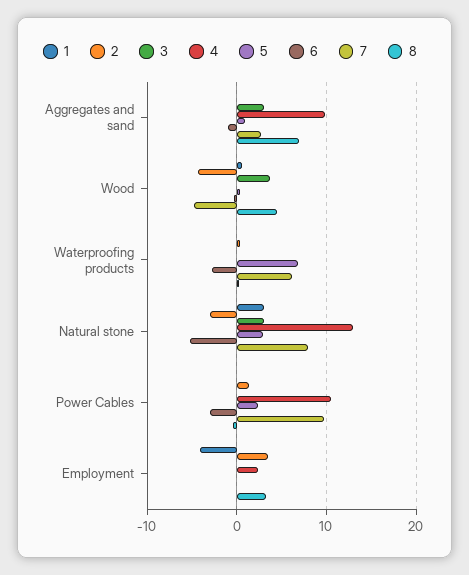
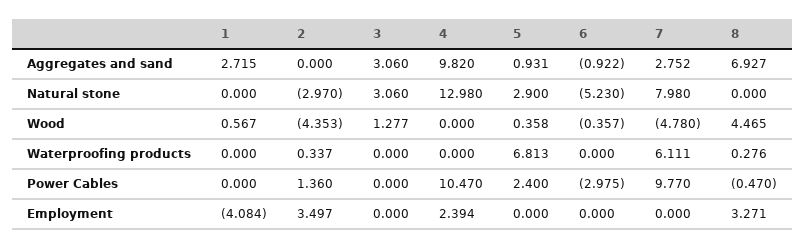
  {
    "1": {
-     "Aggregates and sand": 0,
+     "Aggregates and sand": 2.715,
      "Wood": 0.567,
      "Waterproofing products": 0,
-     "Natural stone": 3,
+     "Natural stone": 0,
      "Power Cables": 0,
      "Employment": -4.084
    },
    "2": {
      "Aggregates and sand": 0,
      "Wood": -4.353,
      "Waterproofing products": 0.337,
      "Natural stone": -2.97,
      "Power Cables": 1.36,
      "Employment": 3.497
    },
    "3": {
      "Aggregates and sand": 3.06,
-     "Wood": 4,
+     "Wood": 1.277,
      "Waterproofing products": 0,
      "Natural stone": 3.06,
      "Power Cables": 0,
      "Employment": 0
    },
    "4": {
      "Aggregates and sand": 9.82,
      "Wood": 0,
      "Waterproofing products": 0,
      "Natural stone": 12.98,
      "Power Cables": 10.47,
      "Employment": 2.394
    },
    "5": {
      "Aggregates and sand": 0.931,
      "Wood": 0.358,
      "Waterproofing products": 6.813,
      "Natural stone": 2.9,
      "Power Cables": 2.4,
      "Employment": 0
    },
    "6": {
      "Aggregates and sand": -0.922,
      "Wood": -0.357,
-     "Waterproofing products": -3,
+     "Waterproofing products": 0,
      "Natural stone": -5.23,
      "Power Cables": -2.975,
      "Employment": 0
    },
    "7": {
      "Aggregates and sand": 2.752,
      "Wood": -4.78,
      "Waterproofing products": 6.111,
      "Natural stone": 7.98,
      "Power Cables": 9.77,
      "Employment": 0
    },
    "8": {
      "Aggregates and sand": 6.927,
      "Wood": 4.465,
      "Waterproofing products": 0.276,
      "Natural stone": 0,
      "Power Cables": -0.47,
      "Employment": 3.271
    }
  }

